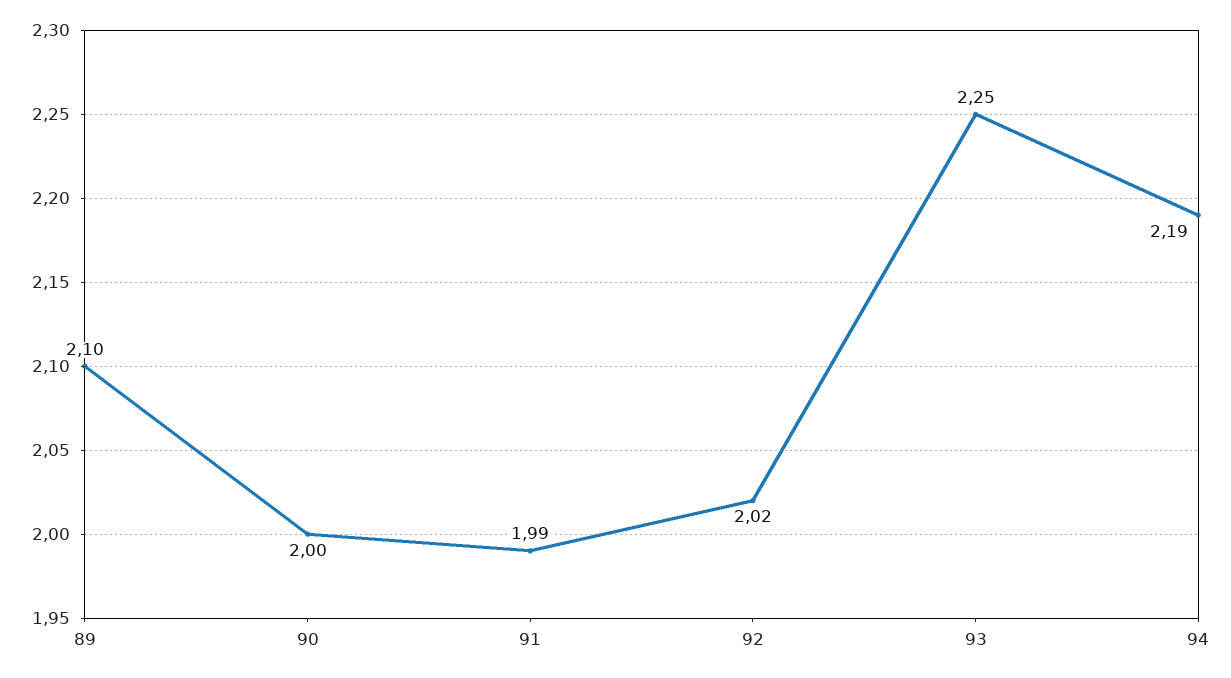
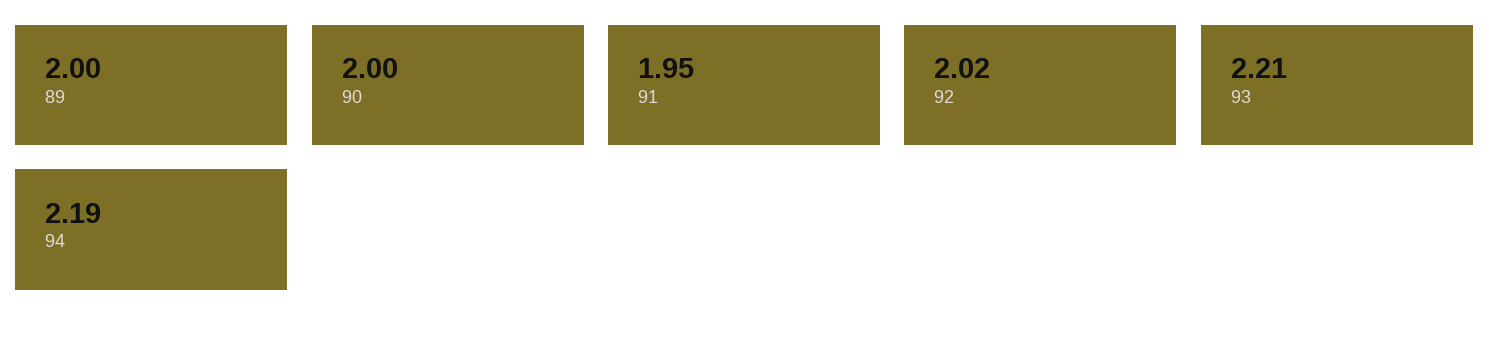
  {
-   "89": 2.1,
+   "89": 2,
    "90": 2,
-   "91": 1.99,
+   "91": 1.95,
    "92": 2.02,
-   "93": 2.25,
+   "93": 2.21,
    "94": 2.19
  }

